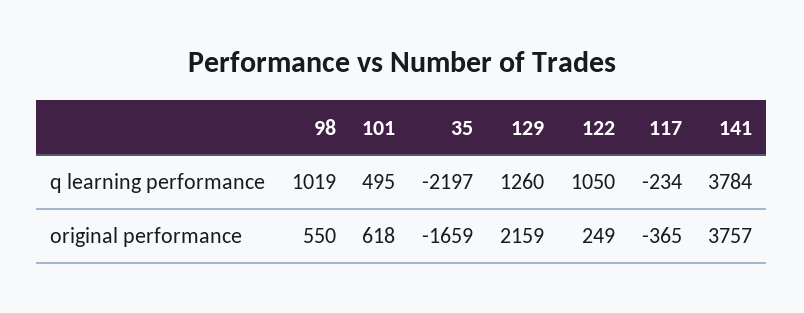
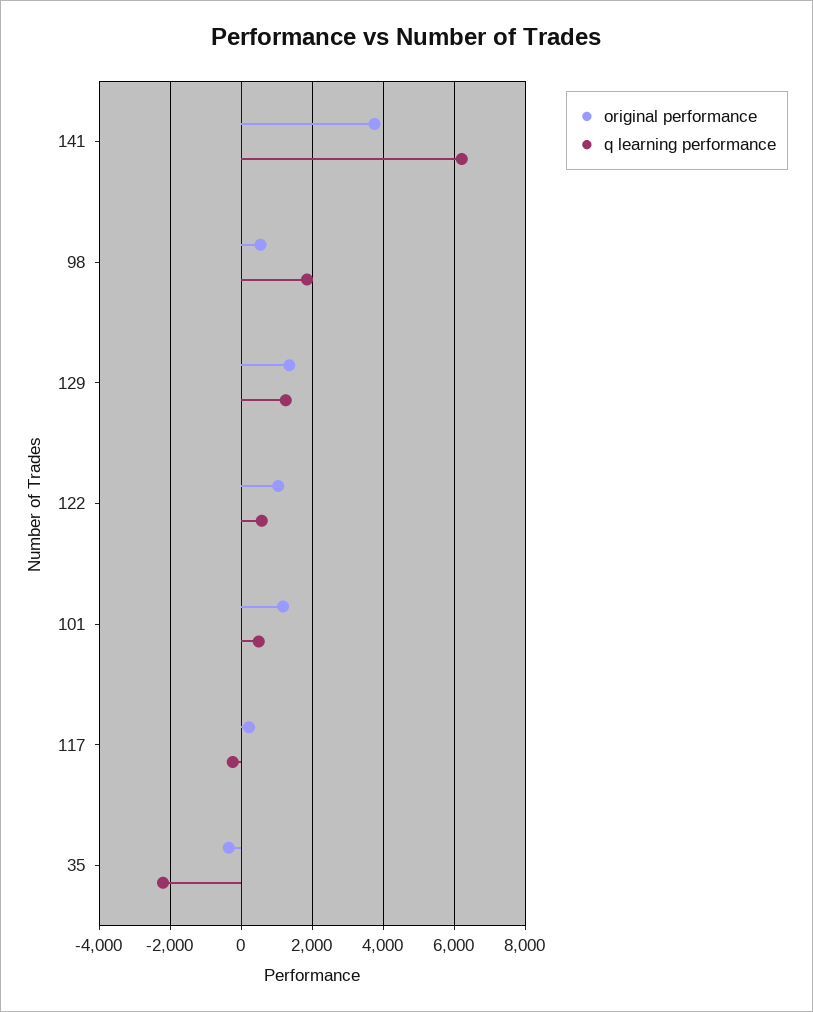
  {
    "q learning performance": {
-     "98": 1019,
+     "98": 1800,
      "101": 495,
      "35": -2197,
      "129": 1260,
-     "122": 1050,
+     "122": 600,
      "117": -234,
-     "141": 3784
+     "141": 6200
    },
    "original performance": {
      "98": 550,
-     "101": 618,
+     "101": 1200,
-     "35": -1659,
+     "35": -400,
-     "129": 2159,
+     "129": 1400,
-     "122": 249,
+     "122": 1000,
-     "117": -365,
+     "117": 200,
      "141": 3757
    }
  }

